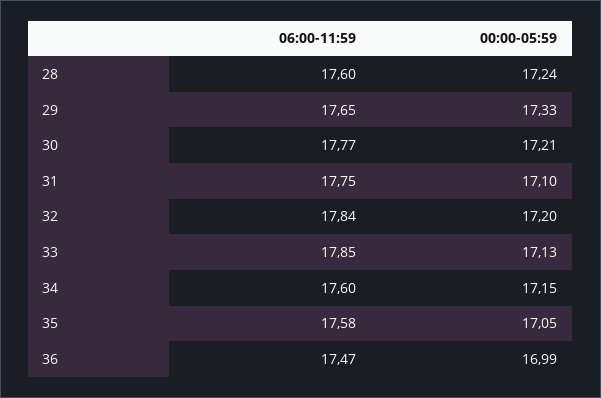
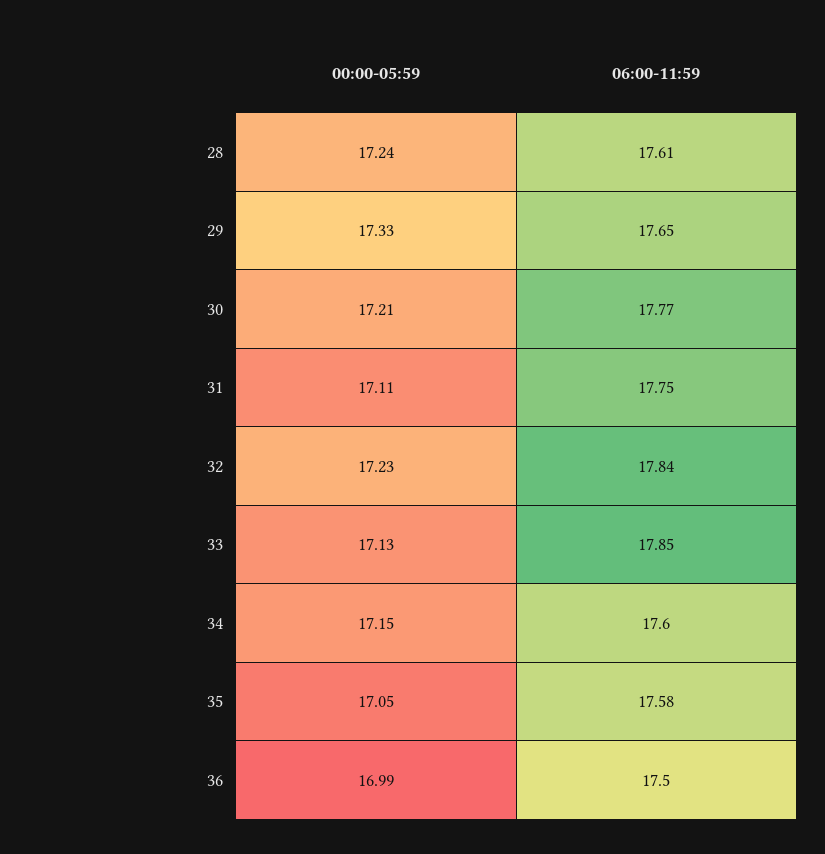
  {
    "06:00-11:59": {
-     "28": 17.6,
+     "28": 17.61,
      "29": 17.65,
      "30": 17.77,
      "31": 17.75,
      "32": 17.84,
      "33": 17.85,
      "34": 17.6,
      "35": 17.58,
-     "36": 17.47
+     "36": 17.5
    },
    "00:00-05:59": {
      "28": 17.24,
      "29": 17.33,
      "30": 17.21,
-     "31": 17.1,
+     "31": 17.11,
-     "32": 17.2,
+     "32": 17.23,
      "33": 17.13,
      "34": 17.15,
      "35": 17.05,
      "36": 16.99
    }
  }

